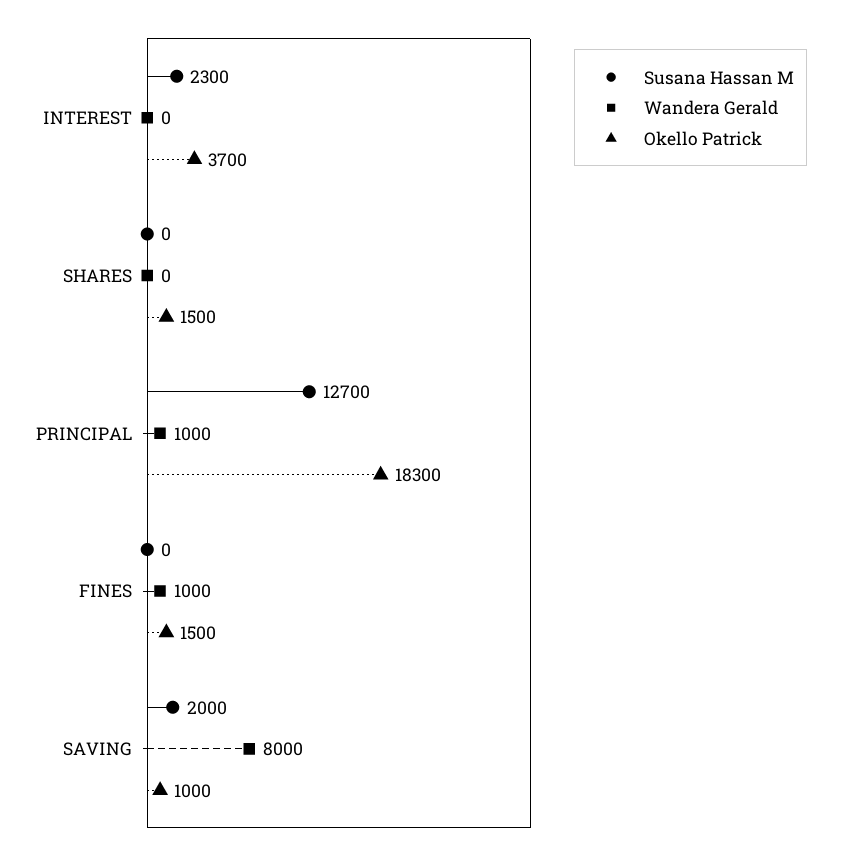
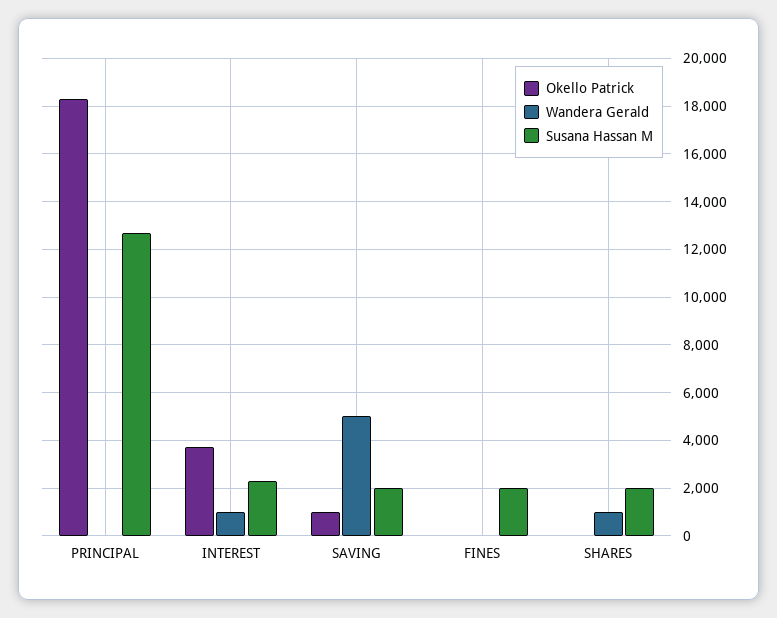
  {
    "Susana Hassan M": {
      "INTEREST": 2300,
-     "SHARES": 0,
+     "SHARES": 2000,
      "PRINCIPAL": 12700,
-     "FINES": 0,
+     "FINES": 2000,
      "SAVING": 2000
    },
    "Wandera Gerald": {
-     "INTEREST": 0,
+     "INTEREST": 1000,
-     "SHARES": 0,
+     "SHARES": 1000,
-     "PRINCIPAL": 1000,
+     "PRINCIPAL": 0,
-     "FINES": 1000,
+     "FINES": 0,
-     "SAVING": 8000
+     "SAVING": 5000
    },
    "Okello Patrick": {
      "INTEREST": 3700,
-     "SHARES": 1500,
+     "SHARES": 0,
      "PRINCIPAL": 18300,
-     "FINES": 1500,
+     "FINES": 0,
      "SAVING": 1000
    }
  }

